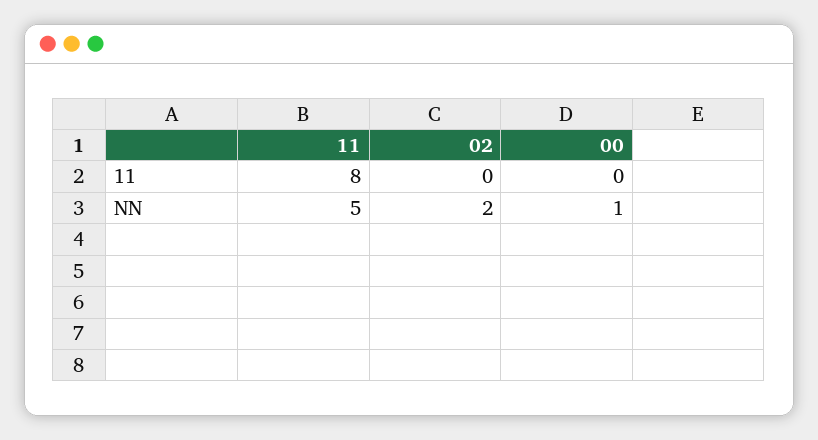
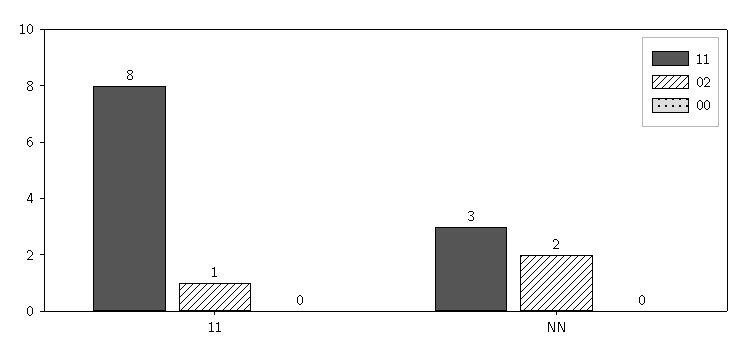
  {
    "11": {
      "11": 8,
-     "NN": 5
+     "NN": 3
    },
    "02": {
-     "11": 0,
+     "11": 1,
      "NN": 2
    },
    "00": {
      "11": 0,
-     "NN": 1
+     "NN": 0
    }
  }

